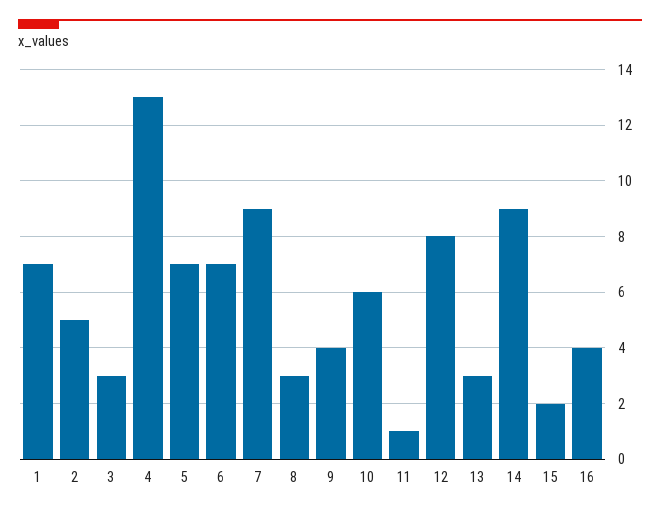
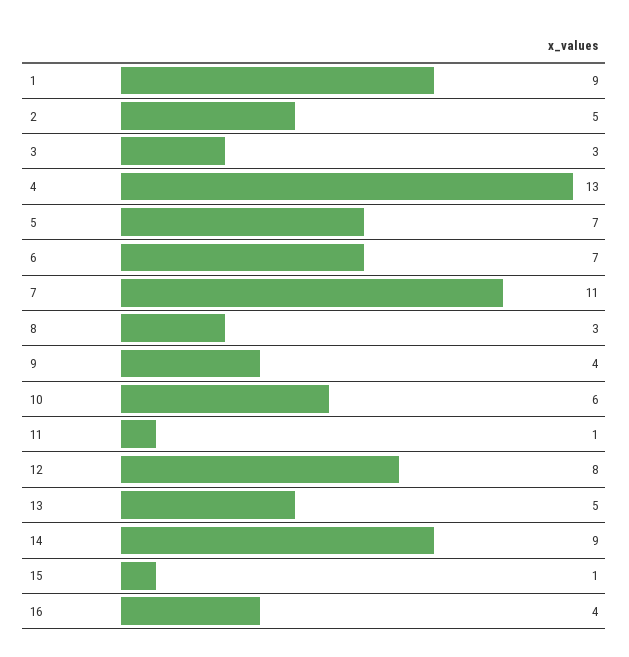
  {
-   "1": 7,
+   "1": 9,
    "2": 5,
    "3": 3,
    "4": 13,
    "5": 7,
    "6": 7,
-   "7": 9,
+   "7": 11,
    "8": 3,
    "9": 4,
    "10": 6,
    "11": 1,
    "12": 8,
-   "13": 3,
+   "13": 5,
    "14": 9,
-   "15": 2,
+   "15": 1,
    "16": 4
  }

